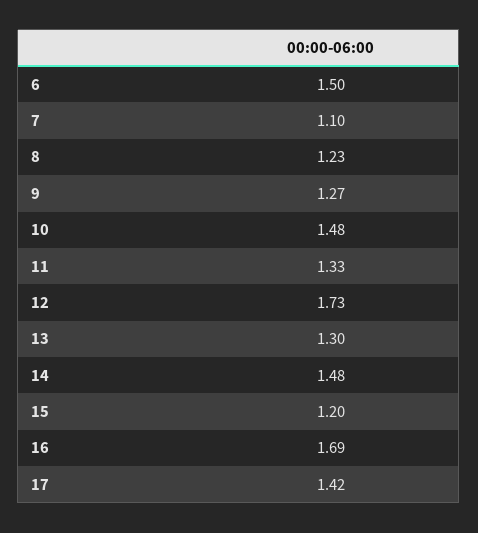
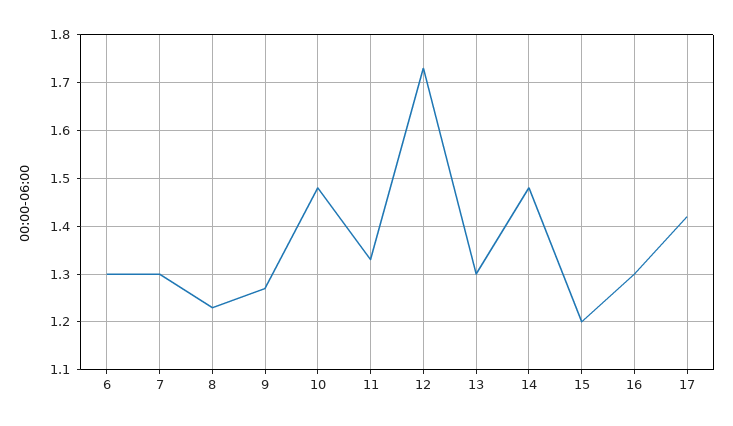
  {
-   "6": 1.5,
+   "6": 1.3,
-   "7": 1.1,
+   "7": 1.3,
    "8": 1.23,
    "9": 1.27,
    "10": 1.48,
    "11": 1.33,
    "12": 1.73,
    "13": 1.3,
    "14": 1.48,
    "15": 1.2,
-   "16": 1.69,
+   "16": 1.3,
    "17": 1.42
  }

